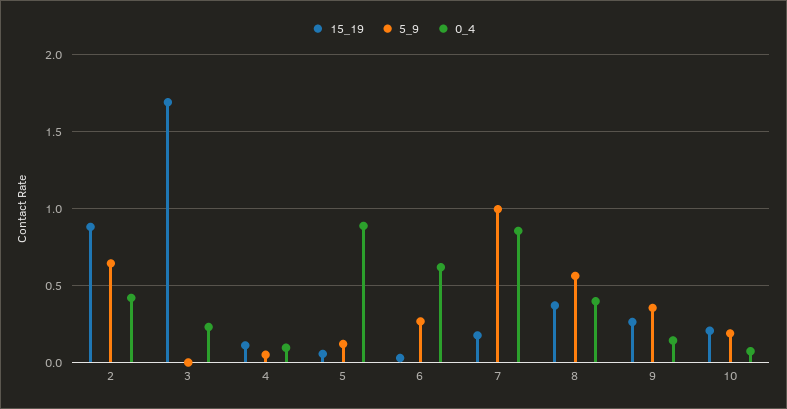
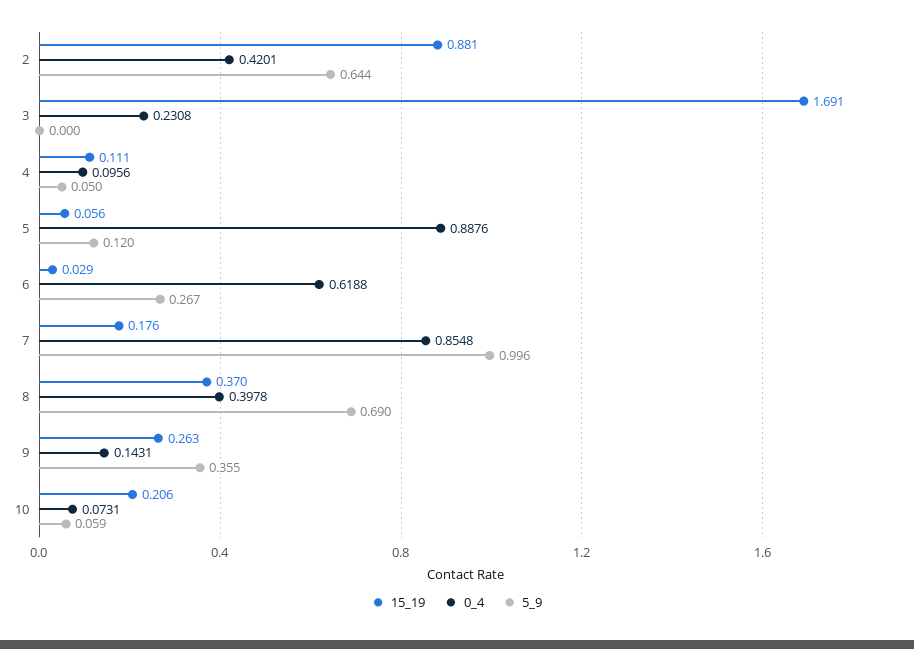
  {
    "15_19": {
      "2": 0.881,
      "3": 1.691,
      "4": 0.111,
      "5": 0.056,
      "6": 0.029,
      "7": 0.176,
      "8": 0.37,
      "9": 0.263,
      "10": 0.206
    },
    "5_9": {
      "2": 0.644,
      "3": 0,
      "4": 0.05,
      "5": 0.12,
      "6": 0.267,
      "7": 0.996,
-     "8": 0.55,
+     "8": 0.69,
      "9": 0.355,
-     "10": 0.2
+     "10": 0.059
    },
    "0_4": {
      "2": 0.4201,
      "3": 0.2308,
      "4": 0.0956,
      "5": 0.8876,
      "6": 0.6188,
      "7": 0.8548,
      "8": 0.3978,
      "9": 0.1431,
      "10": 0.0731
    }
  }

